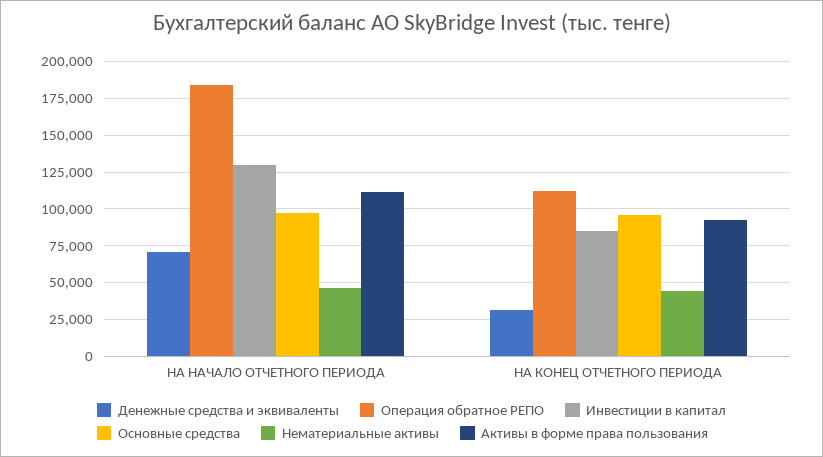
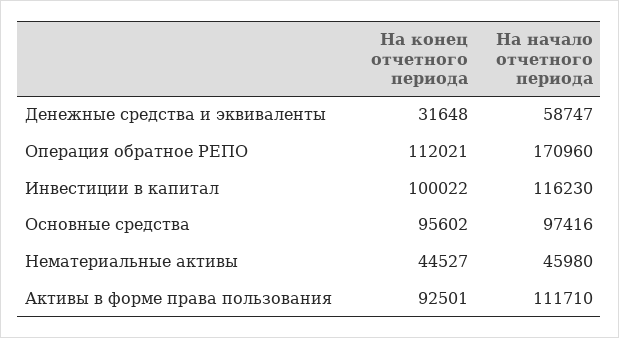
  {
    "Денежные средства и эквиваленты": {
-     "НА НАЧАЛО ОТЧЕТНОГО ПЕРИОДА": 70000,
+     "НА НАЧАЛО ОТЧЕТНОГО ПЕРИОДА": 58747,
      "НА КОНЕЦ ОТЧЕТНОГО ПЕРИОДА": 31648
    },
    "Операция обратное РЕПО": {
-     "НА НАЧАЛО ОТЧЕТНОГО ПЕРИОДА": 185000,
+     "НА НАЧАЛО ОТЧЕТНОГО ПЕРИОДА": 170960,
      "НА КОНЕЦ ОТЧЕТНОГО ПЕРИОДА": 112021
    },
    "Инвестиции в капитал": {
-     "НА НАЧАЛО ОТЧЕТНОГО ПЕРИОДА": 130000,
+     "НА НАЧАЛО ОТЧЕТНОГО ПЕРИОДА": 116230,
-     "НА КОНЕЦ ОТЧЕТНОГО ПЕРИОДА": 85000
+     "НА КОНЕЦ ОТЧЕТНОГО ПЕРИОДА": 100022
    },
    "Основные средства": {
      "НА НАЧАЛО ОТЧЕТНОГО ПЕРИОДА": 97416,
      "НА КОНЕЦ ОТЧЕТНОГО ПЕРИОДА": 95602
    },
    "Нематериальные активы": {
      "НА НАЧАЛО ОТЧЕТНОГО ПЕРИОДА": 45980,
      "НА КОНЕЦ ОТЧЕТНОГО ПЕРИОДА": 44527
    },
    "Активы в форме права пользования": {
      "НА НАЧАЛО ОТЧЕТНОГО ПЕРИОДА": 111710,
      "НА КОНЕЦ ОТЧЕТНОГО ПЕРИОДА": 92501
    }
  }

